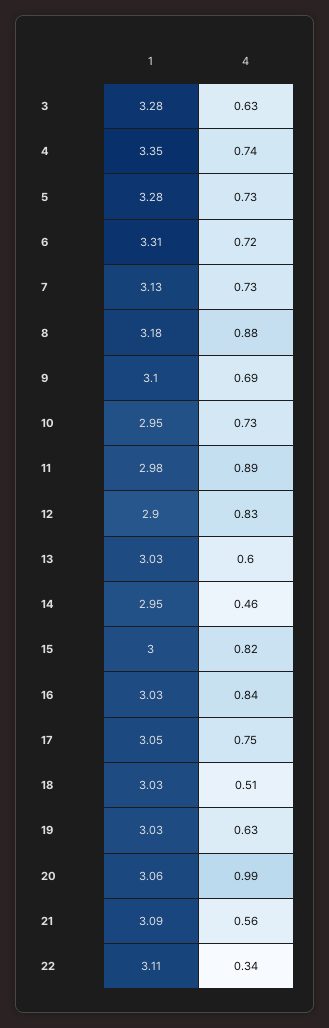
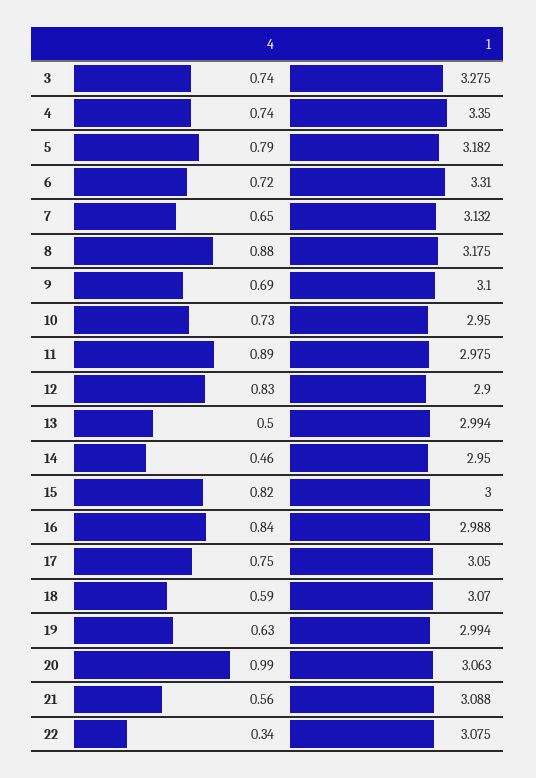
  {
    "1": {
      "3": 3.275,
      "4": 3.35,
-     "5": 3.28,
+     "5": 3.182,
      "6": 3.31,
      "7": 3.132,
      "8": 3.175,
      "9": 3.1,
      "10": 2.95,
      "11": 2.975,
      "12": 2.9,
-     "13": 3.03,
+     "13": 2.994,
      "14": 2.95,
      "15": 3,
-     "16": 3.03,
+     "16": 2.988,
      "17": 3.05,
-     "18": 3.03,
+     "18": 3.07,
-     "19": 3.03,
+     "19": 2.994,
      "20": 3.063,
      "21": 3.088,
-     "22": 3.11
+     "22": 3.075
    },
    "4": {
-     "3": 0.63,
+     "3": 0.74,
      "4": 0.74,
-     "5": 0.73,
+     "5": 0.79,
      "6": 0.72,
-     "7": 0.73,
+     "7": 0.65,
      "8": 0.88,
      "9": 0.69,
      "10": 0.73,
      "11": 0.89,
      "12": 0.83,
-     "13": 0.6,
+     "13": 0.5,
      "14": 0.46,
      "15": 0.82,
      "16": 0.84,
      "17": 0.75,
-     "18": 0.51,
+     "18": 0.59,
      "19": 0.63,
      "20": 0.99,
      "21": 0.56,
      "22": 0.34
    }
  }

